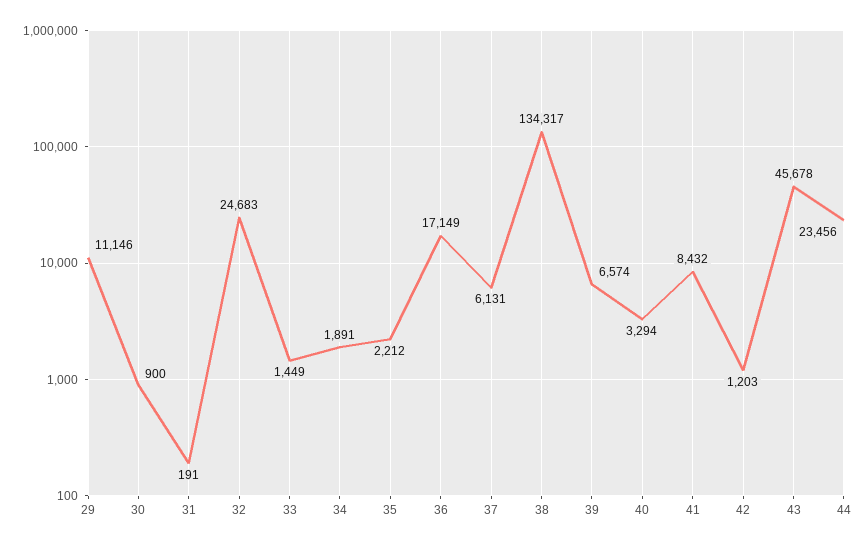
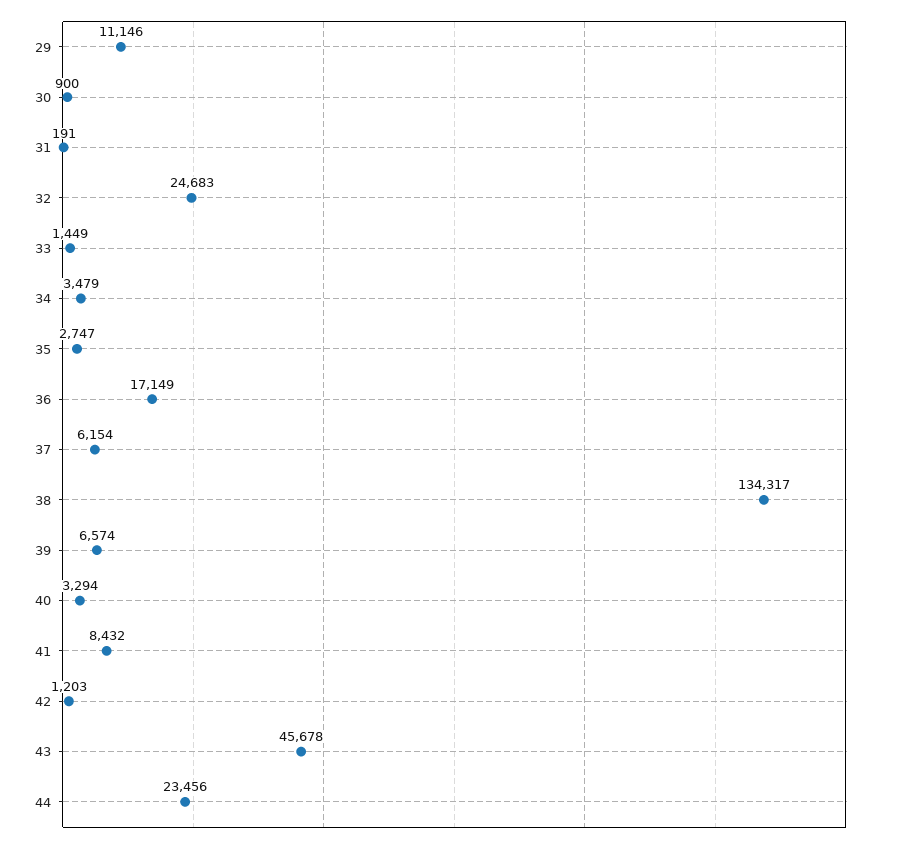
  {
    "29": 11146,
    "30": 900,
    "31": 191,
    "32": 24683,
    "33": 1449,
-   "34": 1891,
+   "34": 3479,
-   "35": 2212,
+   "35": 2747,
    "36": 17149,
-   "37": 6131,
+   "37": 6154,
    "38": 134317,
    "39": 6574,
    "40": 3294,
    "41": 8432,
    "42": 1203,
    "43": 45678,
    "44": 23456
  }

